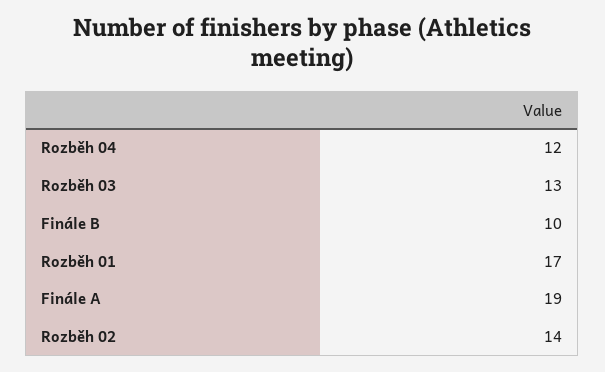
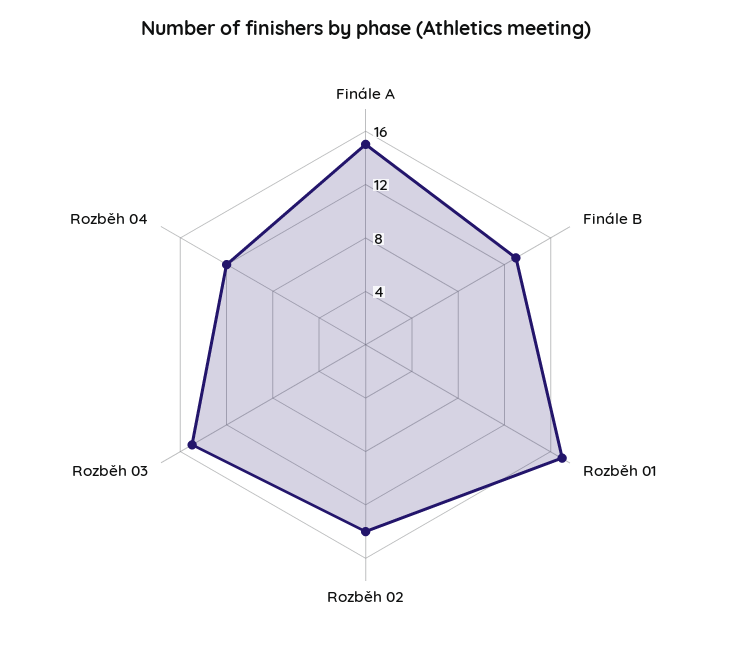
  {
    "Rozběh 04": 12,
-   "Rozběh 03": 13,
+   "Rozběh 03": 15,
-   "Finále B": 10,
+   "Finále B": 13,
    "Rozběh 01": 17,
-   "Finále A": 19,
+   "Finále A": 15,
    "Rozběh 02": 14
  }

